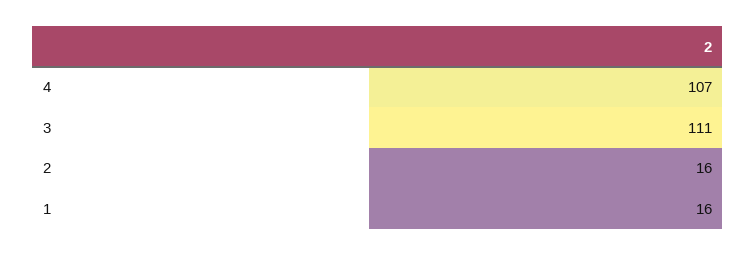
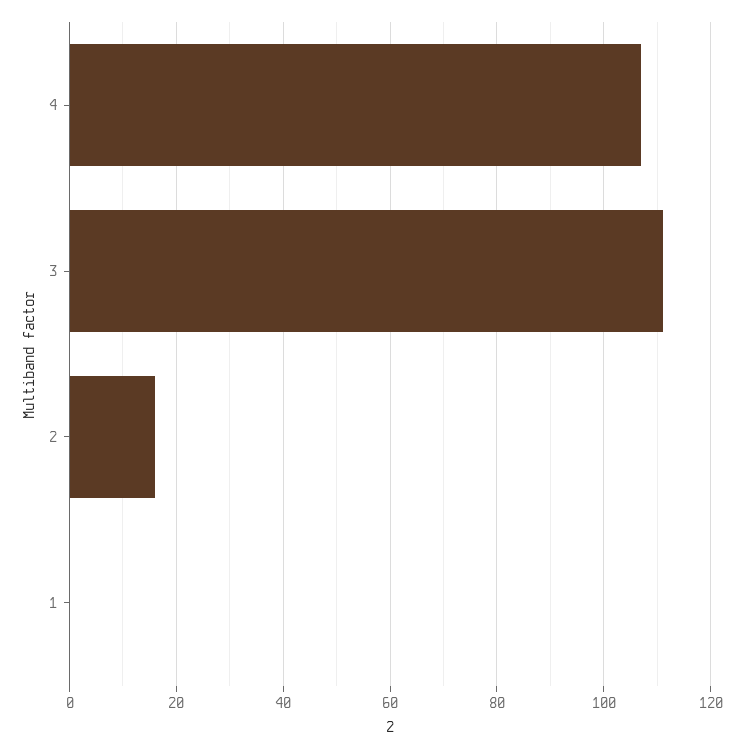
  {
    "4": 107,
    "3": 111,
    "2": 16,
-   "1": 16
+   "1": 0
  }

